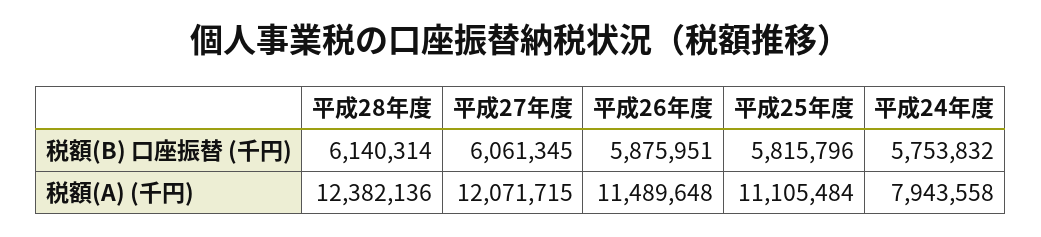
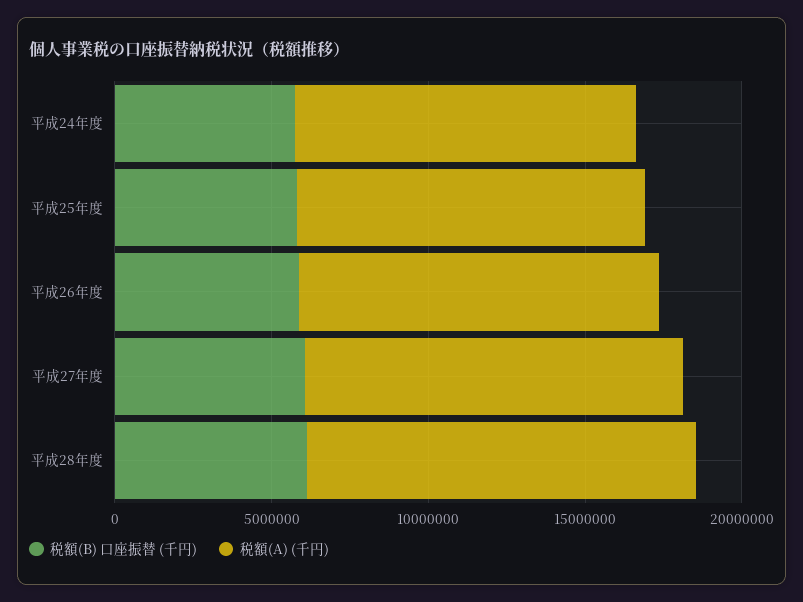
  {
    "税額(B) 口座振替 (千円)": {
      "平成28年度": 6140314,
      "平成27年度": 6061345,
      "平成26年度": 5875951,
      "平成25年度": 5815796,
      "平成24年度": 5753832
    },
    "税額(A) (千円)": {
      "平成28年度": 12382136,
      "平成27年度": 12071715,
      "平成26年度": 11489648,
      "平成25年度": 11105484,
-     "平成24年度": 7943558
+     "平成24年度": 11000000
    }
  }

